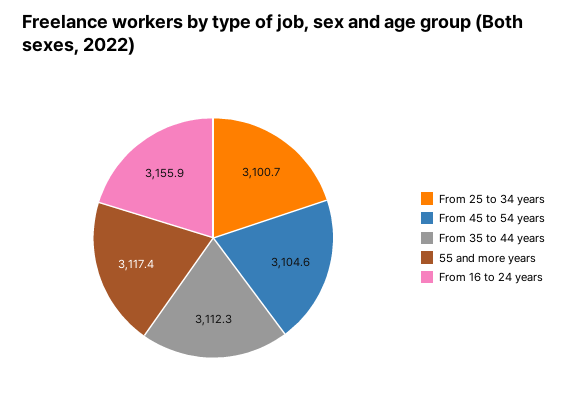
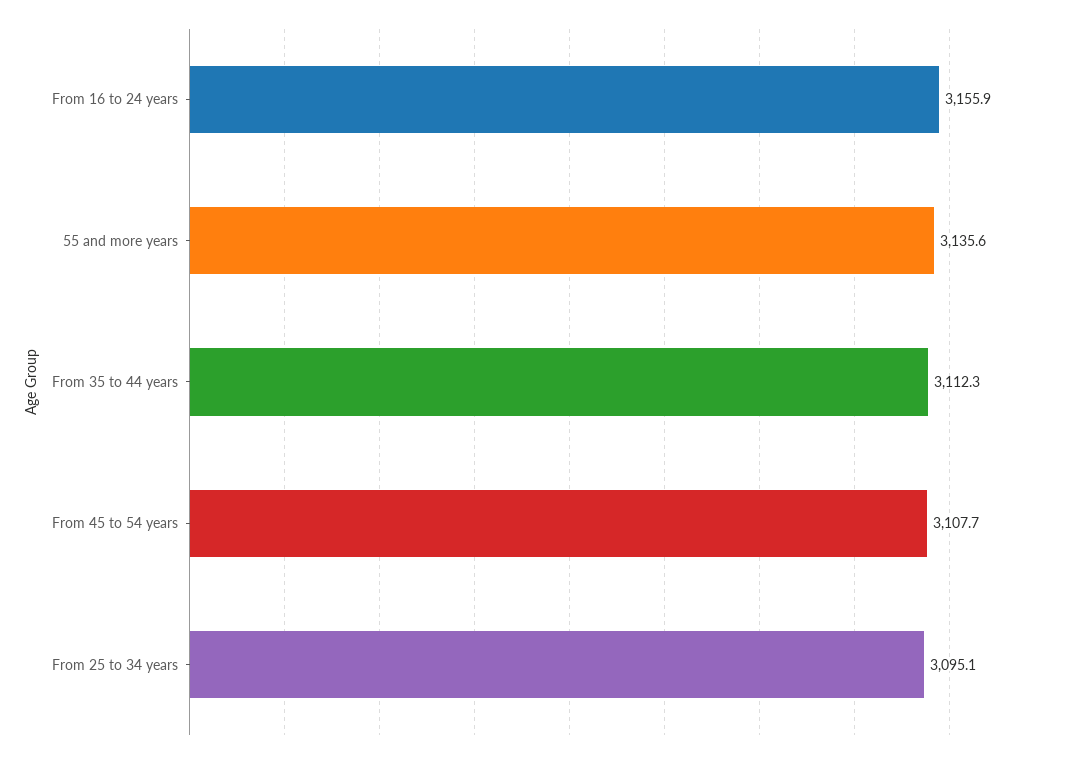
  {
-   "From 25 to 34 years": 3100.7,
+   "From 25 to 34 years": 3095.1,
-   "From 45 to 54 years": 3104.6,
+   "From 45 to 54 years": 3107.7,
    "From 35 to 44 years": 3112.3,
-   "55 and more years": 3117.4,
+   "55 and more years": 3135.6,
    "From 16 to 24 years": 3155.9
  }

